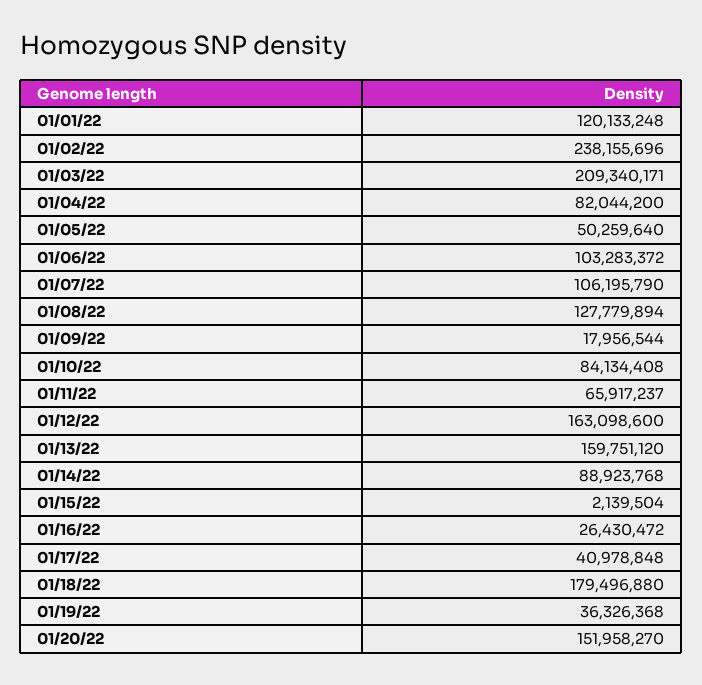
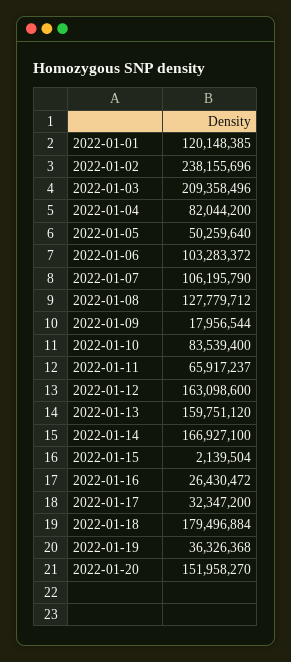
  {
-   "01/01/22": 120133248,
+   "01/01/22": 120148385,
    "01/02/22": 238155696,
-   "01/03/22": 209340171,
+   "01/03/22": 209358496,
    "01/04/22": 82044200,
    "01/05/22": 50259640,
    "01/06/22": 103283372,
    "01/07/22": 106195790,
-   "01/08/22": 127779894,
+   "01/08/22": 127779712,
    "01/09/22": 17956544,
-   "01/10/22": 84134408,
+   "01/10/22": 83539400,
    "01/11/22": 65917237,
    "01/12/22": 163098600,
    "01/13/22": 159751120,
-   "01/14/22": 88923768,
+   "01/14/22": 166927100,
    "01/15/22": 2139504,
    "01/16/22": 26430472,
-   "01/17/22": 40978848,
+   "01/17/22": 32347200,
-   "01/18/22": 179496880,
+   "01/18/22": 179496884,
    "01/19/22": 36326368,
    "01/20/22": 151958270
  }

